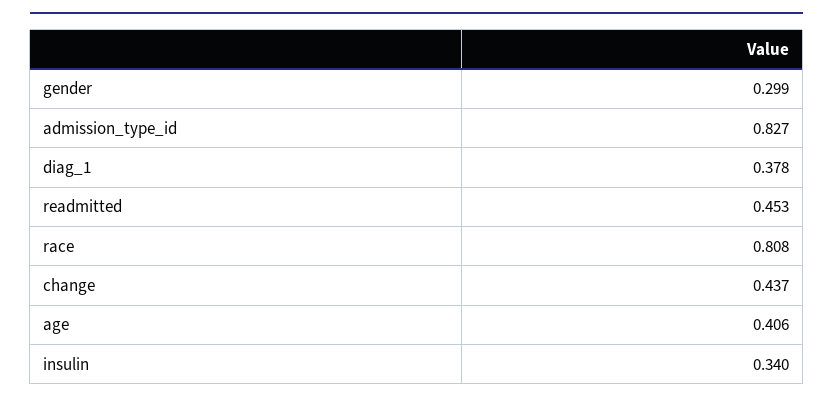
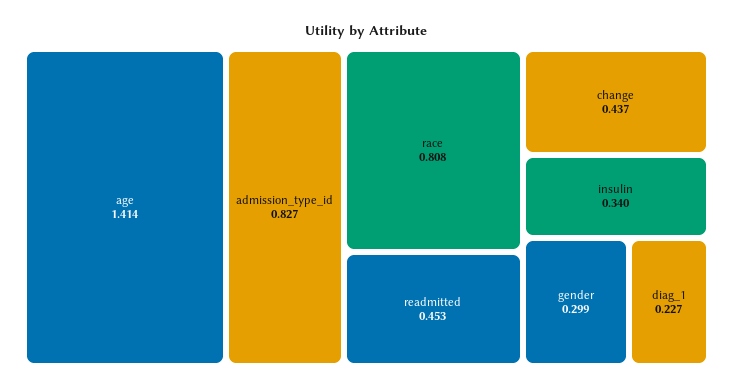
  {
    "gender": 0.299,
    "admission_type_id": 0.827,
-   "diag_1": 0.378,
+   "diag_1": 0.227,
    "readmitted": 0.453,
    "race": 0.808,
    "change": 0.437,
-   "age": 0.406,
+   "age": 1.414,
    "insulin": 0.34
  }

